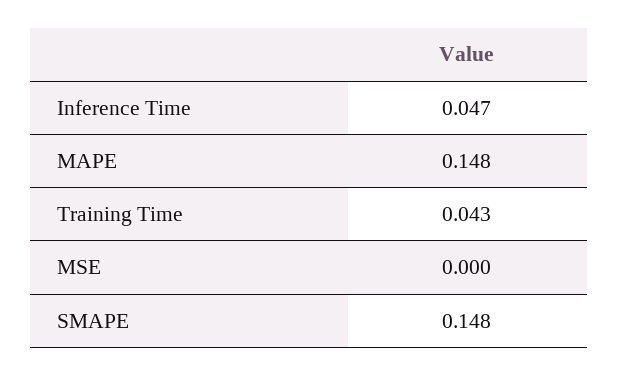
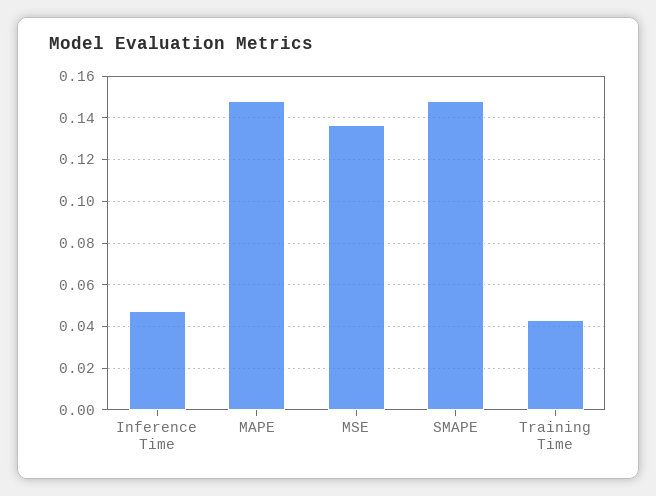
  {
    "Inference Time": 0.047,
    "MAPE": 0.148,
    "Training Time": 0.043,
-   "MSE": 0,
+   "MSE": 0.135,
    "SMAPE": 0.148
  }

